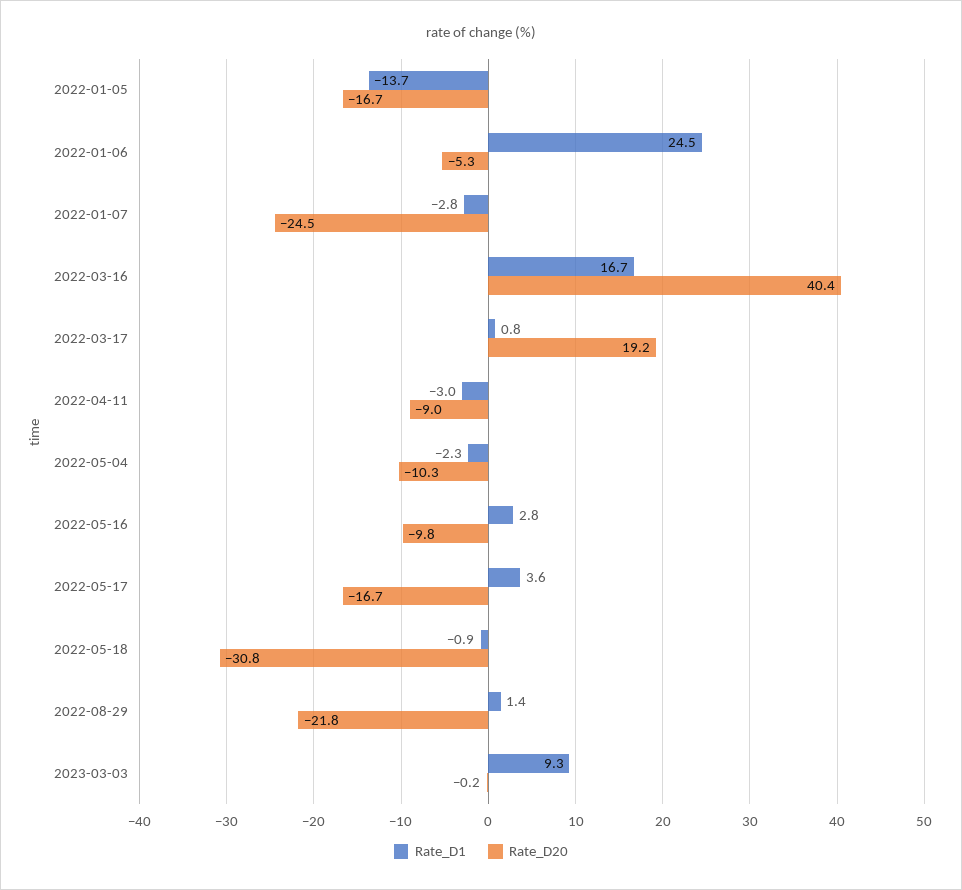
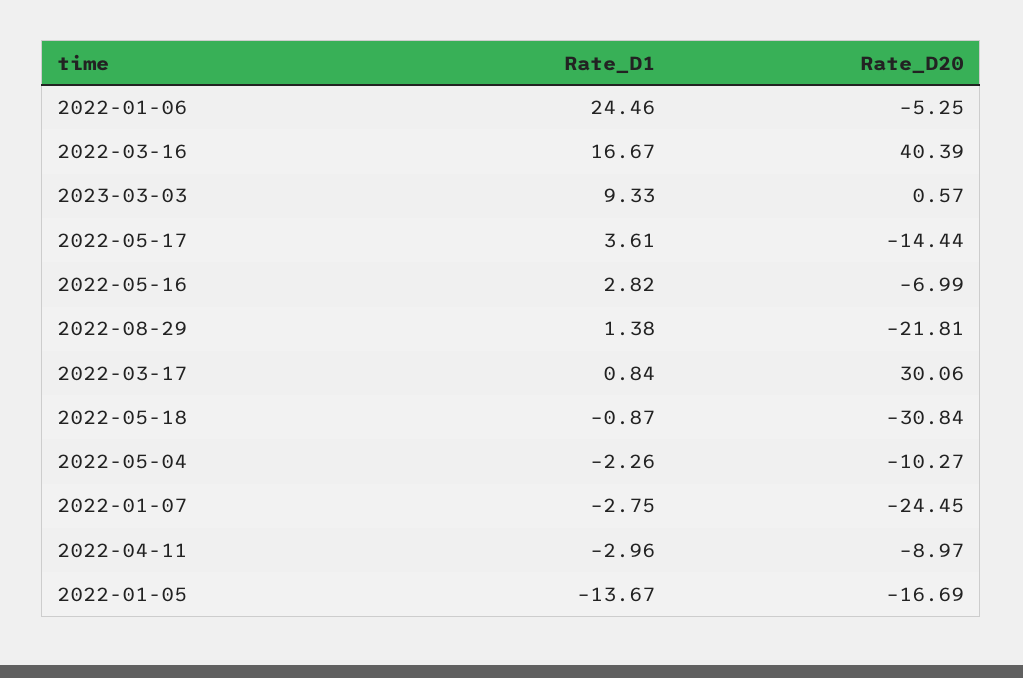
  {
    "Rate_D1": {
      "2022-01-05": -13.67,
      "2022-01-06": 24.46,
      "2022-01-07": -2.75,
      "2022-03-16": 16.67,
      "2022-03-17": 0.84,
      "2022-04-11": -2.96,
      "2022-05-04": -2.26,
      "2022-05-16": 2.82,
      "2022-05-17": 3.61,
      "2022-05-18": -0.87,
      "2022-08-29": 1.38,
      "2023-03-03": 9.33
    },
    "Rate_D20": {
      "2022-01-05": -16.69,
      "2022-01-06": -5.25,
      "2022-01-07": -24.45,
      "2022-03-16": 40.39,
-     "2022-03-17": 19.2,
+     "2022-03-17": 30.06,
      "2022-04-11": -8.97,
      "2022-05-04": -10.27,
-     "2022-05-16": -9.8,
+     "2022-05-16": -6.99,
-     "2022-05-17": -16.7,
+     "2022-05-17": -14.44,
      "2022-05-18": -30.84,
      "2022-08-29": -21.81,
-     "2023-03-03": -0.2
+     "2023-03-03": 0.57
    }
  }

